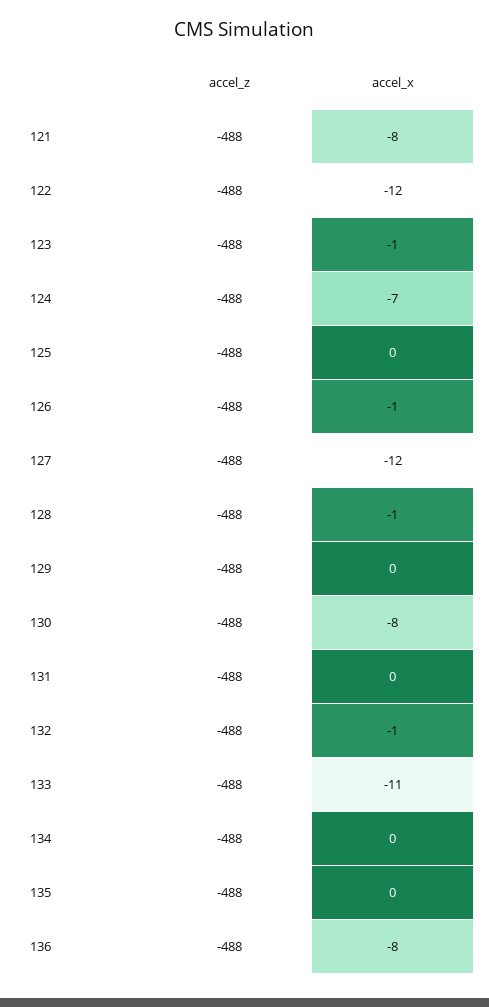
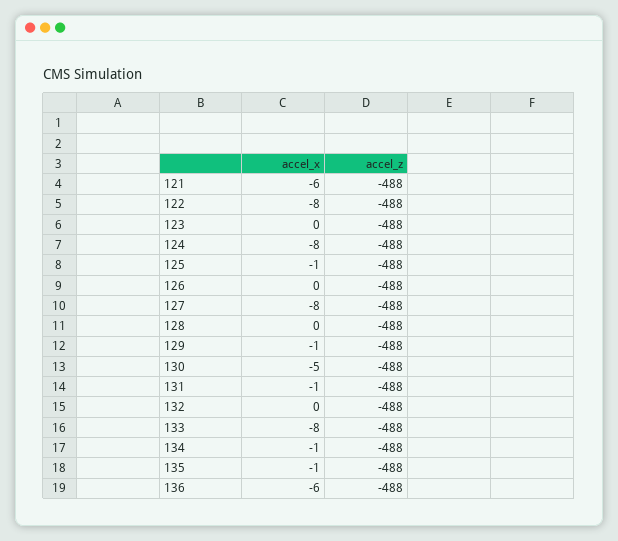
  {
    "accel_z": {
      "121": -488,
      "122": -488,
      "123": -488,
      "124": -488,
      "125": -488,
      "126": -488,
      "127": -488,
      "128": -488,
      "129": -488,
      "130": -488,
      "131": -488,
      "132": -488,
      "133": -488,
      "134": -488,
      "135": -488,
      "136": -488
    },
    "accel_x": {
-     "121": -8,
+     "121": -6,
-     "122": -12,
+     "122": -8,
-     "123": -1,
+     "123": 0,
-     "124": -7,
+     "124": -8,
-     "125": 0,
+     "125": -1,
-     "126": -1,
+     "126": 0,
-     "127": -12,
+     "127": -8,
-     "128": -1,
+     "128": 0,
-     "129": 0,
+     "129": -1,
-     "130": -8,
+     "130": -5,
-     "131": 0,
+     "131": -1,
-     "132": -1,
+     "132": 0,
-     "133": -11,
+     "133": -8,
-     "134": 0,
+     "134": -1,
-     "135": 0,
+     "135": -1,
-     "136": -8
+     "136": -6
    }
  }

